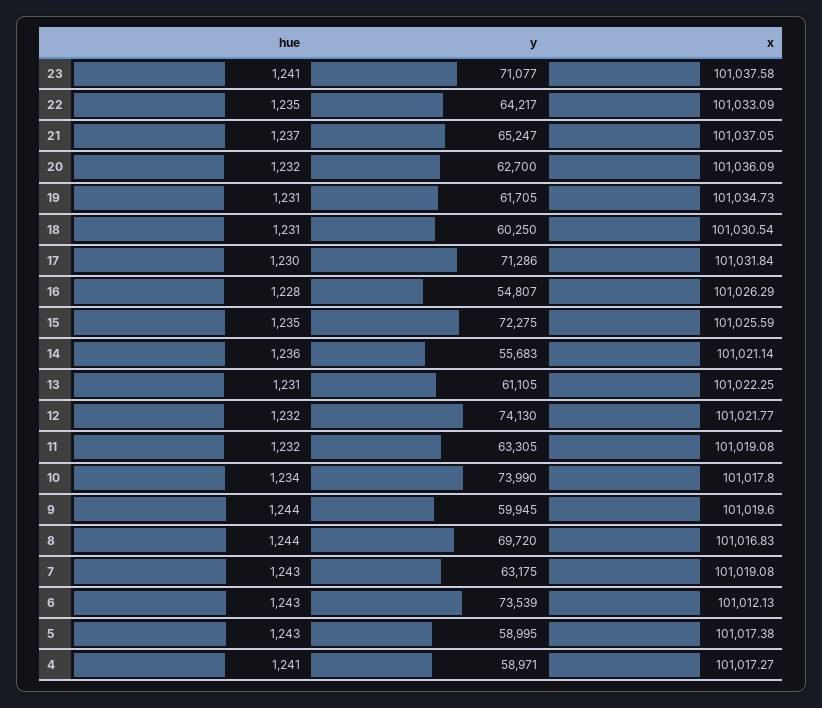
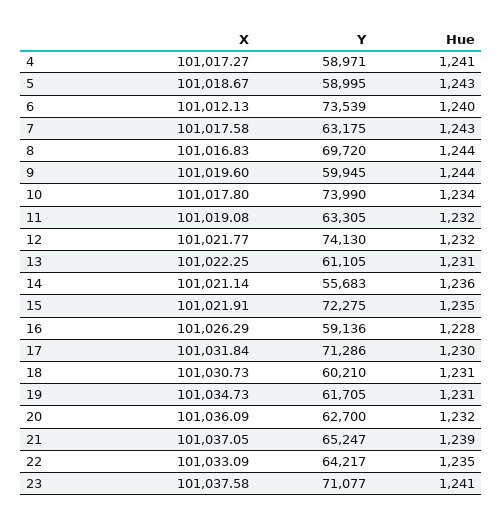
  {
    "hue": {
      "23": 1241,
      "22": 1235,
-     "21": 1237,
+     "21": 1239,
      "20": 1232,
      "19": 1231,
      "18": 1231,
      "17": 1230,
      "16": 1228,
      "15": 1235,
      "14": 1236,
      "13": 1231,
      "12": 1232,
      "11": 1232,
      "10": 1234,
      "9": 1244,
      "8": 1244,
      "7": 1243,
-     "6": 1243,
+     "6": 1240,
      "5": 1243,
      "4": 1241
    },
    "y": {
      "23": 71077,
      "22": 64217,
      "21": 65247,
      "20": 62700,
      "19": 61705,
-     "18": 60250,
+     "18": 60210,
      "17": 71286,
-     "16": 54807,
+     "16": 59136,
      "15": 72275,
      "14": 55683,
      "13": 61105,
      "12": 74130,
      "11": 63305,
      "10": 73990,
      "9": 59945,
      "8": 69720,
      "7": 63175,
      "6": 73539,
      "5": 58995,
      "4": 58971
    },
    "x": {
      "23": 101037.58,
      "22": 101033.09,
      "21": 101037.05,
      "20": 101036.09,
      "19": 101034.73,
-     "18": 101030.54,
+     "18": 101030.73,
      "17": 101031.84,
      "16": 101026.29,
-     "15": 101025.59,
+     "15": 101021.91,
      "14": 101021.14,
      "13": 101022.25,
      "12": 101021.77,
      "11": 101019.08,
      "10": 101017.8,
      "9": 101019.6,
      "8": 101016.83,
-     "7": 101019.08,
+     "7": 101017.58,
      "6": 101012.13,
-     "5": 101017.38,
+     "5": 101018.67,
      "4": 101017.27
    }
  }

